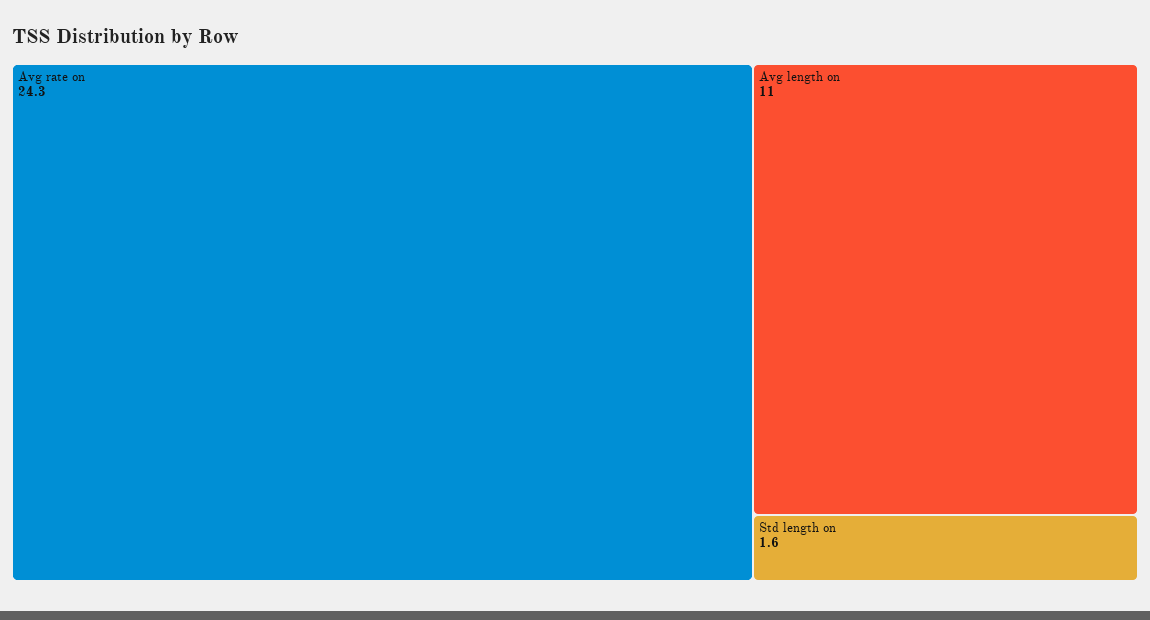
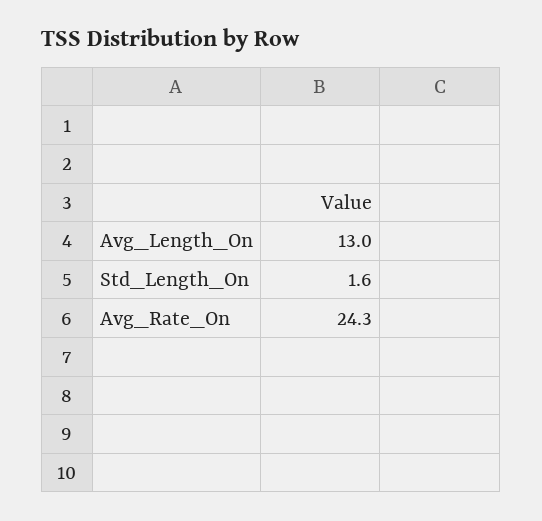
  {
    "Avg rate on": 24.3,
-   "Avg length on": 11,
+   "Avg length on": 13,
    "Std length on": 1.6
  }

